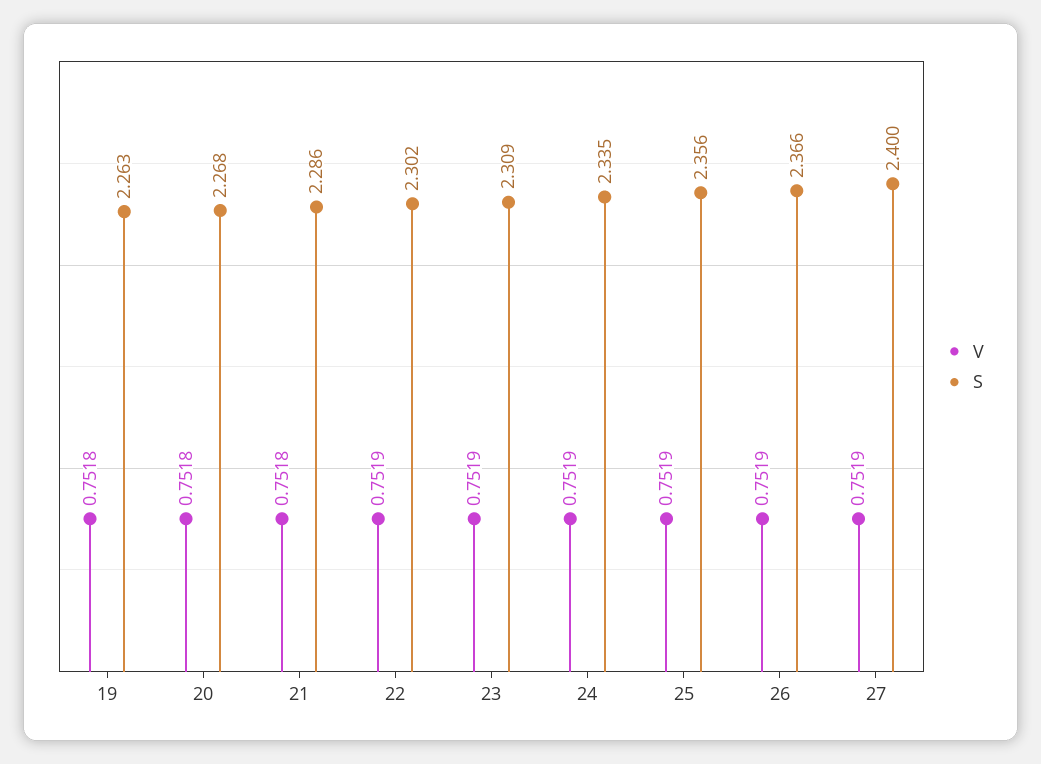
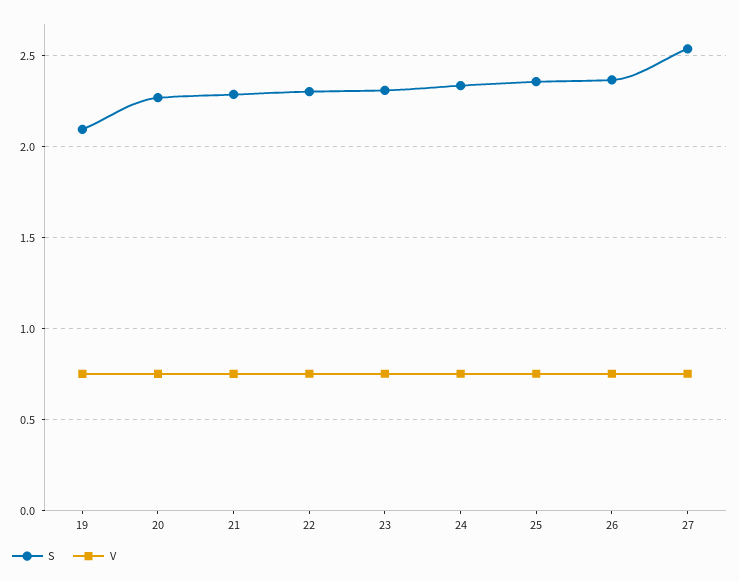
  {
    "V": {
      "19": 0.7518,
      "20": 0.7518,
      "21": 0.7518,
      "22": 0.7519,
      "23": 0.7519,
      "24": 0.7519,
      "25": 0.7519,
      "26": 0.7519,
      "27": 0.7519
    },
    "S": {
-     "19": 2.263,
+     "19": 2.1,
      "20": 2.268,
      "21": 2.286,
      "22": 2.302,
      "23": 2.309,
      "24": 2.335,
      "25": 2.356,
      "26": 2.366,
-     "27": 2.4
+     "27": 2.55
    }
  }

